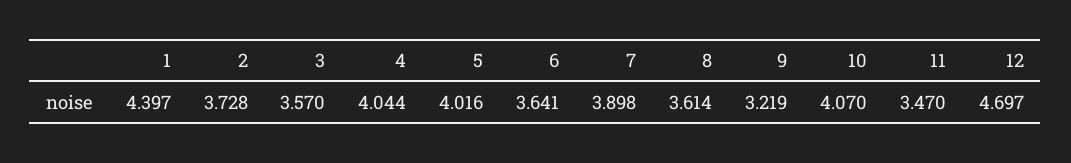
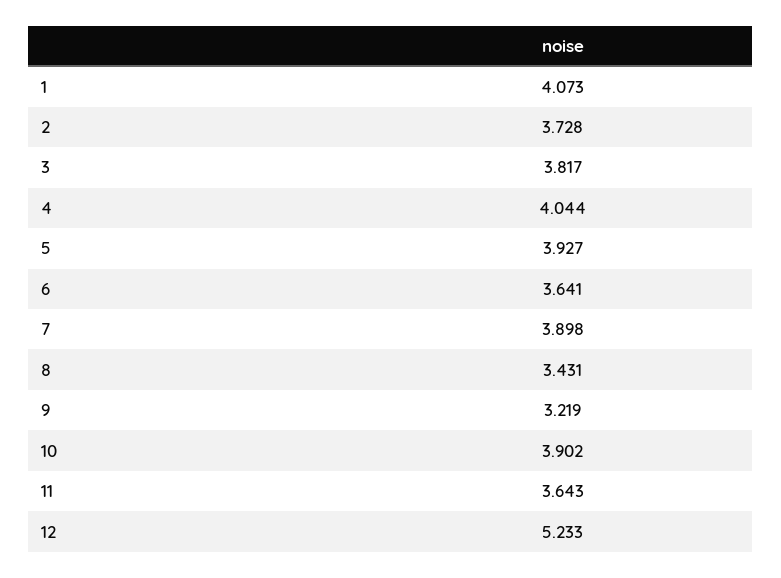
  {
-   "1": 4.397,
+   "1": 4.073,
    "2": 3.728,
-   "3": 3.57,
+   "3": 3.817,
    "4": 4.044,
-   "5": 4.016,
+   "5": 3.927,
    "6": 3.641,
    "7": 3.898,
-   "8": 3.614,
+   "8": 3.431,
    "9": 3.219,
-   "10": 4.07,
+   "10": 3.902,
-   "11": 3.47,
+   "11": 3.643,
-   "12": 4.697
+   "12": 5.233
  }

